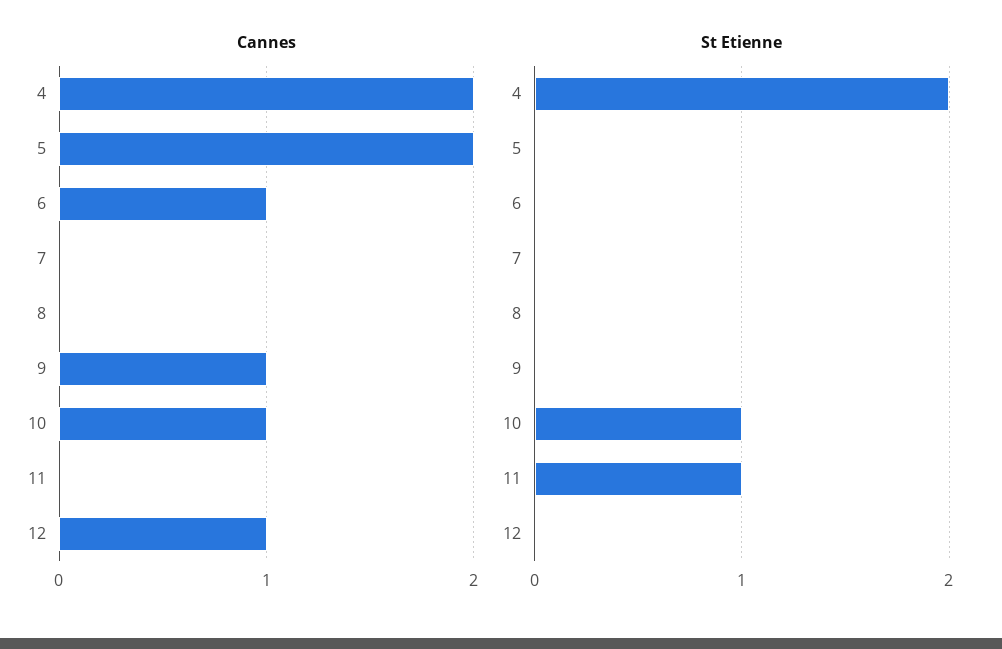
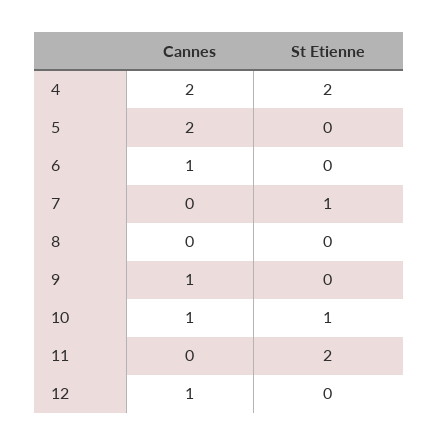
  {
    "Cannes": {
      "4": 2,
      "5": 2,
      "6": 1,
      "7": 0,
      "8": 0,
      "9": 1,
      "10": 1,
      "11": 0,
      "12": 1
    },
    "St Etienne": {
      "4": 2,
      "5": 0,
      "6": 0,
-     "7": 0,
+     "7": 1,
      "8": 0,
      "9": 0,
      "10": 1,
-     "11": 1,
+     "11": 2,
      "12": 0
    }
  }

